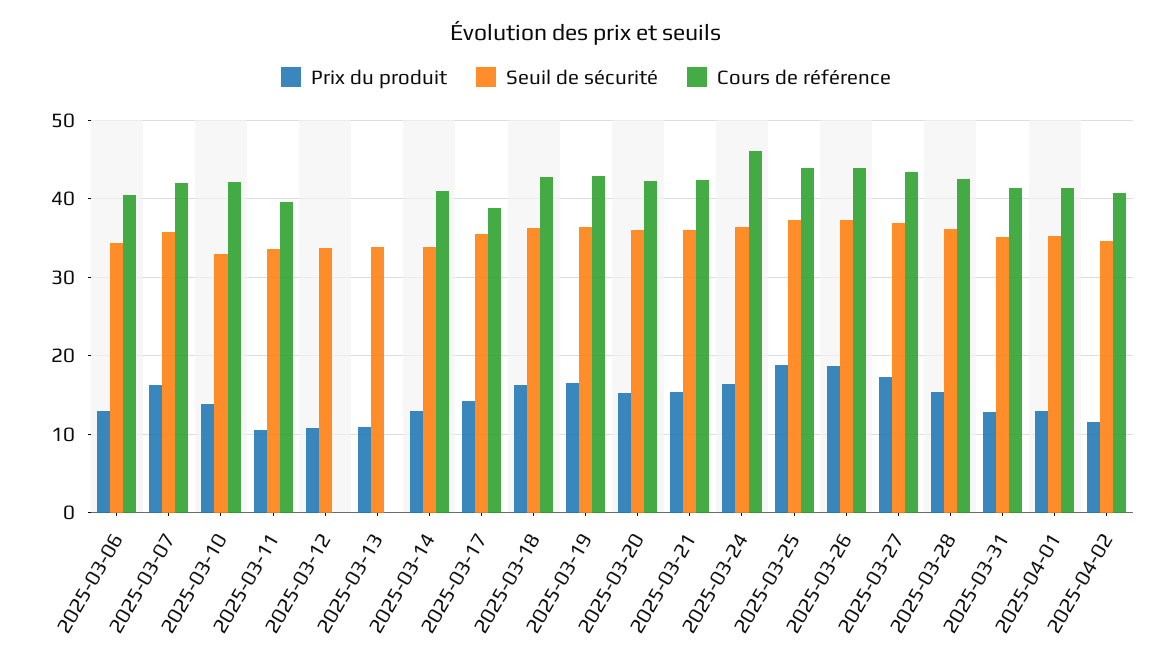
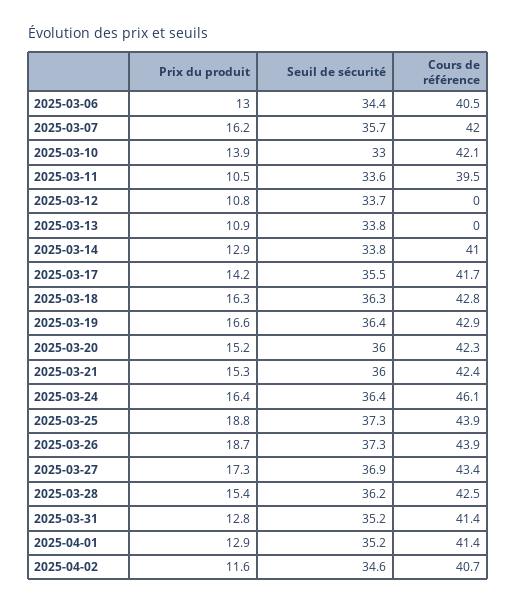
  {
    "Prix du produit": {
      "2025-03-06": 13,
      "2025-03-07": 16.2,
      "2025-03-10": 13.9,
      "2025-03-11": 10.5,
      "2025-03-12": 10.8,
      "2025-03-13": 10.9,
      "2025-03-14": 12.9,
      "2025-03-17": 14.2,
      "2025-03-18": 16.3,
      "2025-03-19": 16.6,
      "2025-03-20": 15.2,
      "2025-03-21": 15.3,
      "2025-03-24": 16.4,
      "2025-03-25": 18.8,
      "2025-03-26": 18.7,
      "2025-03-27": 17.3,
      "2025-03-28": 15.4,
      "2025-03-31": 12.8,
      "2025-04-01": 12.9,
      "2025-04-02": 11.6
    },
    "Seuil de sécurité": {
      "2025-03-06": 34.4,
      "2025-03-07": 35.7,
      "2025-03-10": 33,
      "2025-03-11": 33.6,
      "2025-03-12": 33.7,
      "2025-03-13": 33.8,
      "2025-03-14": 33.8,
      "2025-03-17": 35.5,
      "2025-03-18": 36.3,
      "2025-03-19": 36.4,
      "2025-03-20": 36,
      "2025-03-21": 36,
      "2025-03-24": 36.4,
      "2025-03-25": 37.3,
      "2025-03-26": 37.3,
      "2025-03-27": 36.9,
      "2025-03-28": 36.2,
      "2025-03-31": 35.2,
      "2025-04-01": 35.2,
      "2025-04-02": 34.6
    },
    "Cours de référence": {
      "2025-03-06": 40.5,
      "2025-03-07": 42,
      "2025-03-10": 42.1,
      "2025-03-11": 39.5,
      "2025-03-12": 0,
      "2025-03-13": 0,
      "2025-03-14": 41,
-     "2025-03-17": 39,
+     "2025-03-17": 41.7,
      "2025-03-18": 42.8,
      "2025-03-19": 42.9,
      "2025-03-20": 42.3,
      "2025-03-21": 42.4,
      "2025-03-24": 46.1,
      "2025-03-25": 43.9,
      "2025-03-26": 43.9,
      "2025-03-27": 43.4,
      "2025-03-28": 42.5,
      "2025-03-31": 41.4,
      "2025-04-01": 41.4,
      "2025-04-02": 40.7
    }
  }

